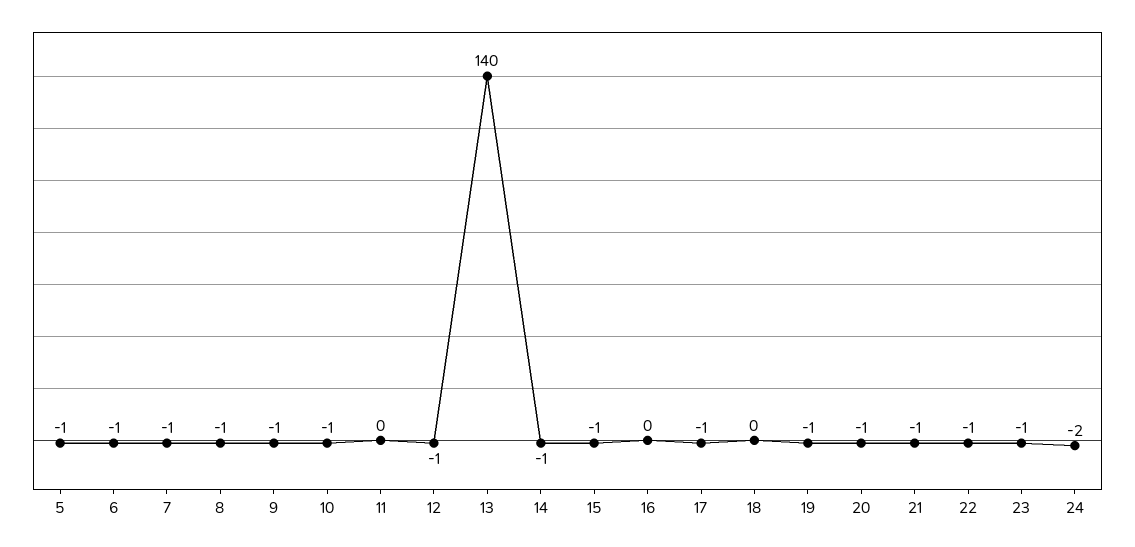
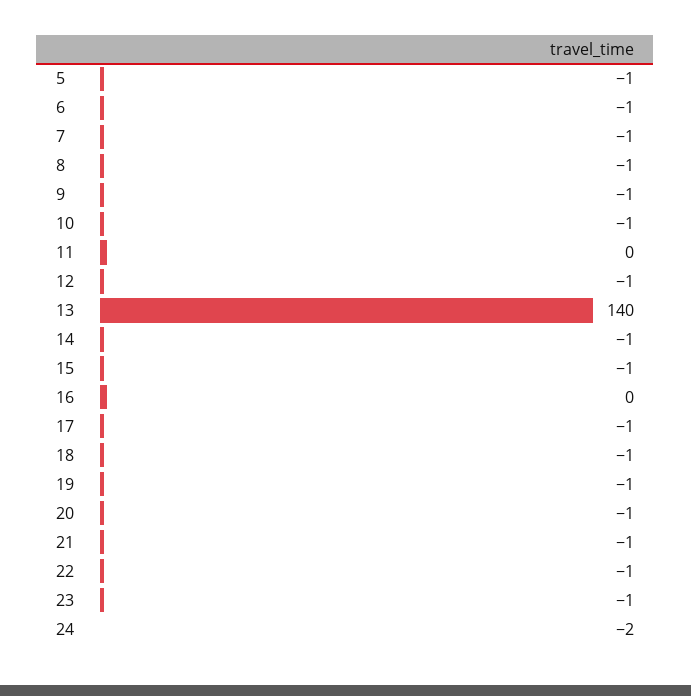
  {
    "5": -1,
    "6": -1,
    "7": -1,
    "8": -1,
    "9": -1,
    "10": -1,
    "11": 0,
    "12": -1,
    "13": 140,
    "14": -1,
    "15": -1,
    "16": 0,
    "17": -1,
-   "18": 0,
+   "18": -1,
    "19": -1,
    "20": -1,
    "21": -1,
    "22": -1,
    "23": -1,
    "24": -2
  }

